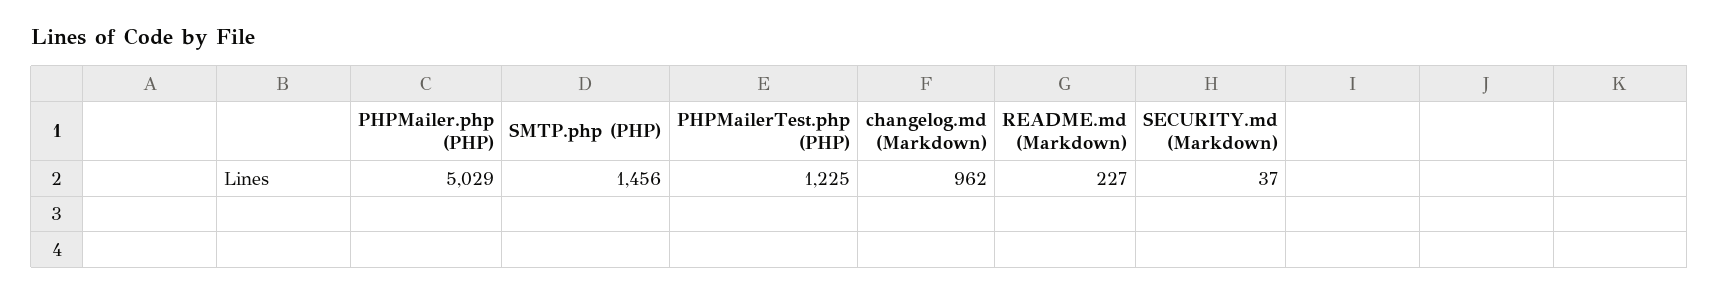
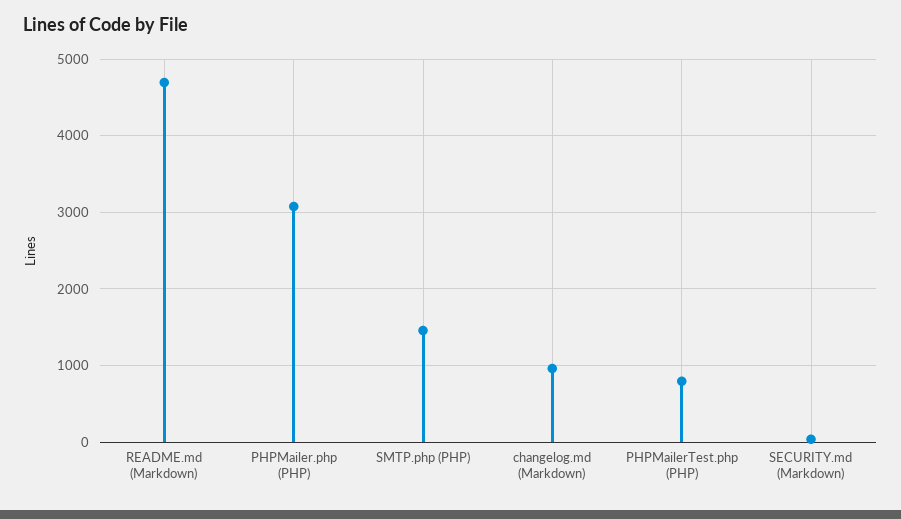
  {
-   "PHPMailer.php (PHP)": 5029,
+   "PHPMailer.php (PHP)": 3100,
    "SMTP.php (PHP)": 1456,
-   "PHPMailerTest.php (PHP)": 1225,
+   "PHPMailerTest.php (PHP)": 800,
    "changelog.md (Markdown)": 962,
-   "README.md (Markdown)": 227,
+   "README.md (Markdown)": 4700,
    "SECURITY.md (Markdown)": 37
  }

